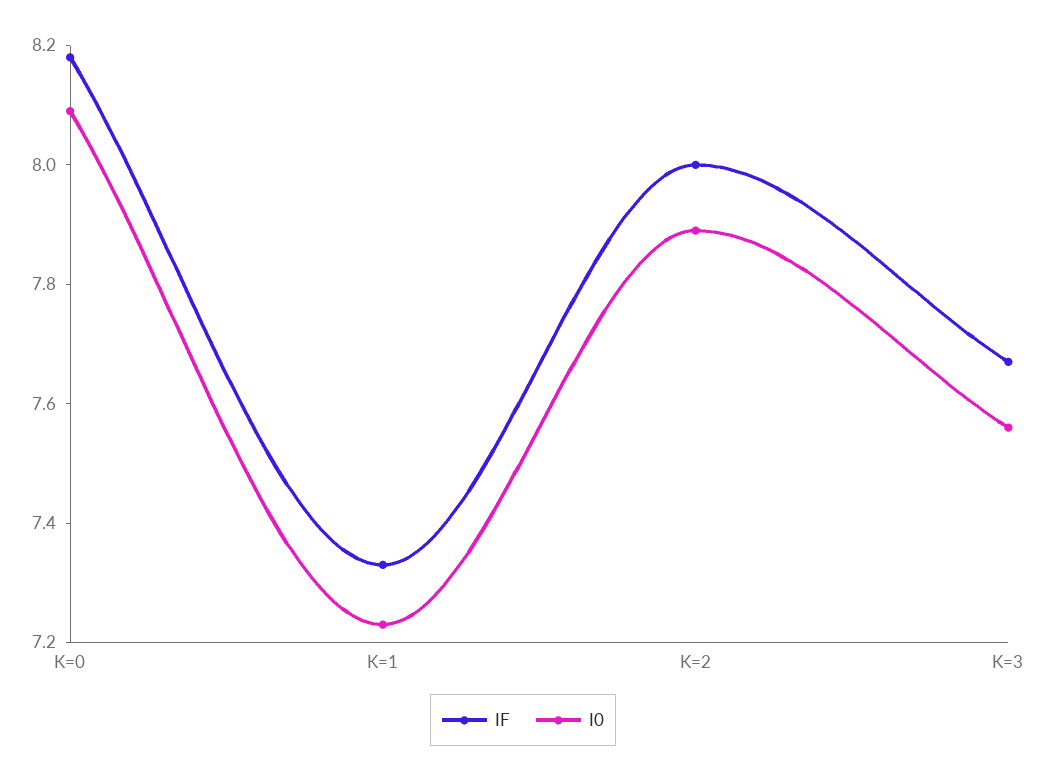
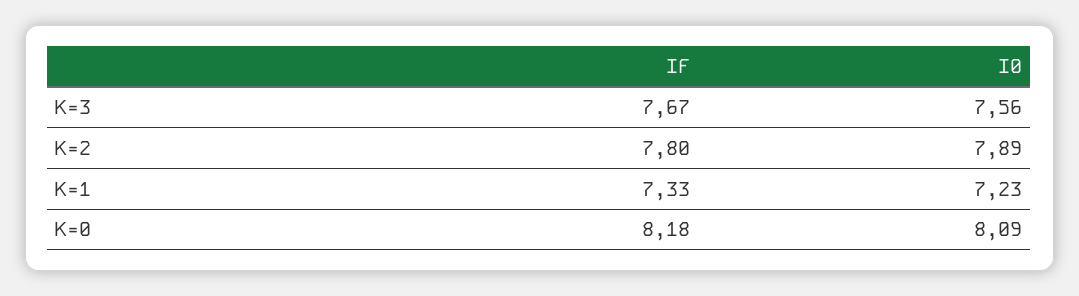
  {
    "IF": {
      "K=0": 8.18,
      "K=1": 7.33,
-     "K=2": 8,
+     "K=2": 7.8,
      "K=3": 7.67
    },
    "I0": {
      "K=0": 8.09,
      "K=1": 7.23,
      "K=2": 7.89,
      "K=3": 7.56
    }
  }

